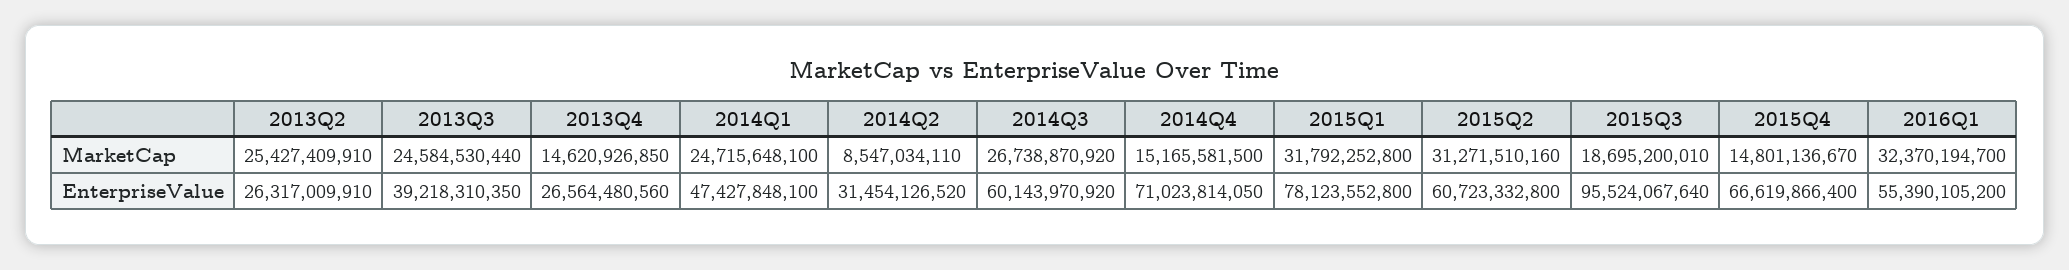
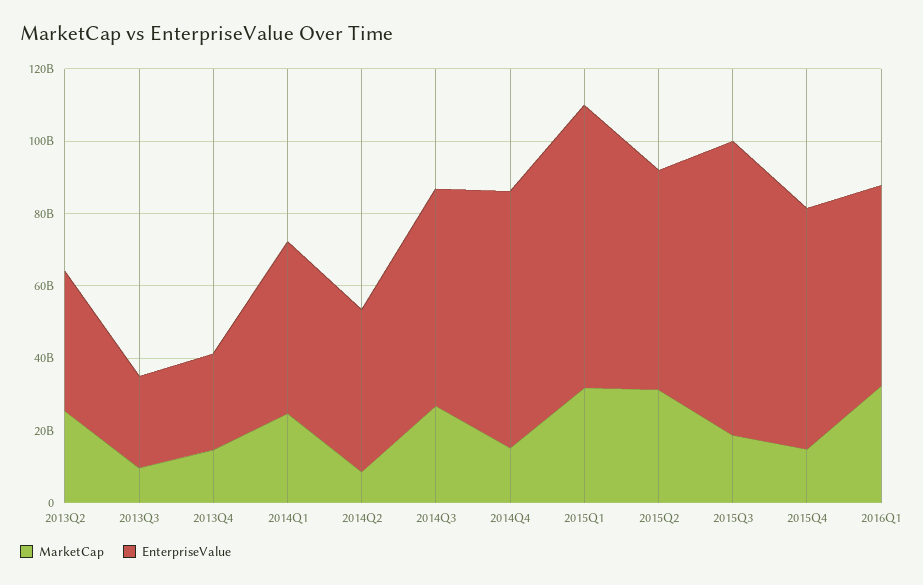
  {
    "MarketCap": {
      "2013Q2": 25427409910,
-     "2013Q3": 24584530440,
+     "2013Q3": 10000000000,
      "2013Q4": 14620926850,
      "2014Q1": 24715648100,
      "2014Q2": 8547034110,
      "2014Q3": 26738870920,
      "2014Q4": 15165581500,
      "2015Q1": 31792252800,
      "2015Q2": 31271510160,
      "2015Q3": 18695200010,
      "2015Q4": 14801136670,
      "2016Q1": 32370194700
    },
    "EnterpriseValue": {
-     "2013Q2": 26317009910,
+     "2013Q2": 40000000000,
-     "2013Q3": 39218310350,
+     "2013Q3": 25000000000,
      "2013Q4": 26564480560,
      "2014Q1": 47427848100,
-     "2014Q2": 31454126520,
+     "2014Q2": 45000000000,
      "2014Q3": 60143970920,
      "2014Q4": 71023814050,
      "2015Q1": 78123552800,
      "2015Q2": 60723332800,
-     "2015Q3": 95524067640,
+     "2015Q3": 80000000000,
      "2015Q4": 66619866400,
      "2016Q1": 55390105200
    }
  }

